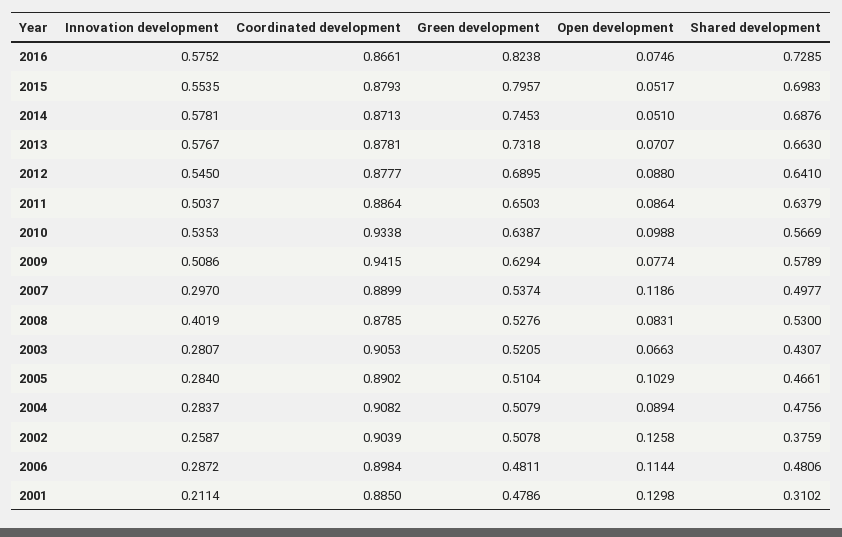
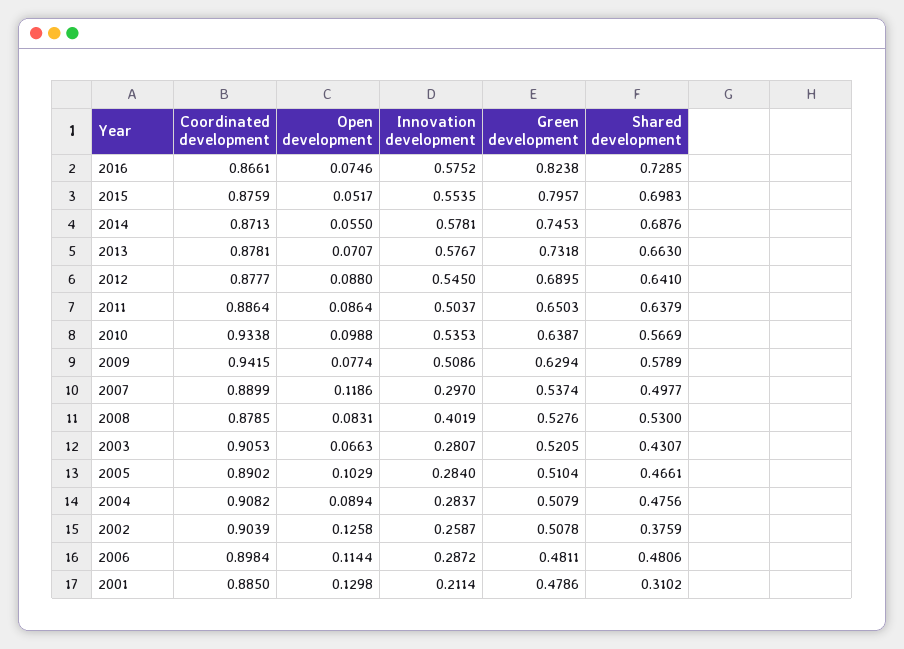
  {
    "Innovation development": {
      "2016": 0.5752,
      "2015": 0.5535,
      "2014": 0.5781,
      "2013": 0.5767,
      "2012": 0.545,
      "2011": 0.5037,
      "2010": 0.5353,
      "2009": 0.5086,
      "2007": 0.297,
      "2008": 0.4019,
      "2003": 0.2807,
      "2005": 0.284,
      "2004": 0.2837,
      "2002": 0.2587,
      "2006": 0.2872,
      "2001": 0.2114
    },
    "Coordinated development": {
      "2016": 0.8661,
-     "2015": 0.8793,
+     "2015": 0.8759,
      "2014": 0.8713,
      "2013": 0.8781,
      "2012": 0.8777,
      "2011": 0.8864,
      "2010": 0.9338,
      "2009": 0.9415,
      "2007": 0.8899,
      "2008": 0.8785,
      "2003": 0.9053,
      "2005": 0.8902,
      "2004": 0.9082,
      "2002": 0.9039,
      "2006": 0.8984,
      "2001": 0.885
    },
    "Green development": {
      "2016": 0.8238,
      "2015": 0.7957,
      "2014": 0.7453,
      "2013": 0.7318,
      "2012": 0.6895,
      "2011": 0.6503,
      "2010": 0.6387,
      "2009": 0.6294,
      "2007": 0.5374,
      "2008": 0.5276,
      "2003": 0.5205,
      "2005": 0.5104,
      "2004": 0.5079,
      "2002": 0.5078,
      "2006": 0.4811,
      "2001": 0.4786
    },
    "Open development": {
      "2016": 0.0746,
      "2015": 0.0517,
-     "2014": 0.051,
+     "2014": 0.055,
      "2013": 0.0707,
      "2012": 0.088,
      "2011": 0.0864,
      "2010": 0.0988,
      "2009": 0.0774,
      "2007": 0.1186,
      "2008": 0.0831,
      "2003": 0.0663,
      "2005": 0.1029,
      "2004": 0.0894,
      "2002": 0.1258,
      "2006": 0.1144,
      "2001": 0.1298
    },
    "Shared development": {
      "2016": 0.7285,
      "2015": 0.6983,
      "2014": 0.6876,
      "2013": 0.663,
      "2012": 0.641,
      "2011": 0.6379,
      "2010": 0.5669,
      "2009": 0.5789,
      "2007": 0.4977,
      "2008": 0.53,
      "2003": 0.4307,
      "2005": 0.4661,
      "2004": 0.4756,
      "2002": 0.3759,
      "2006": 0.4806,
      "2001": 0.3102
    }
  }

